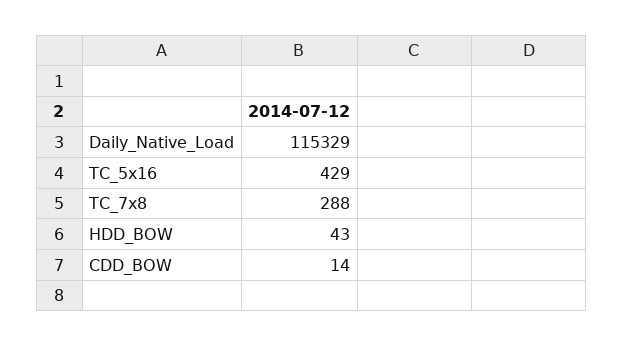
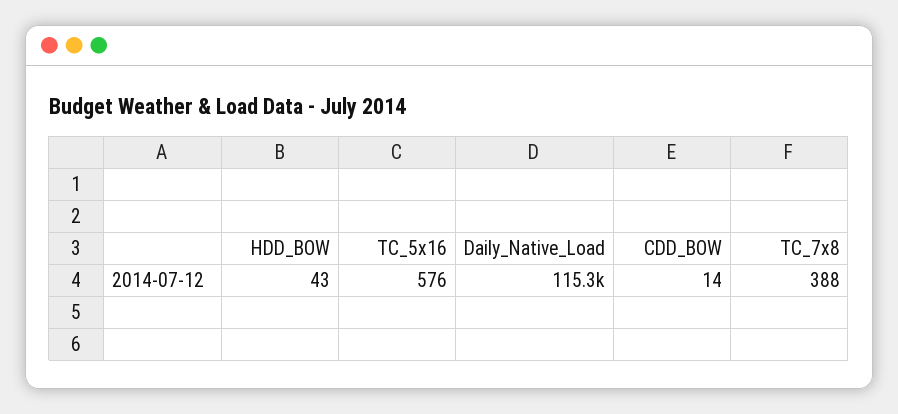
  {
    "Daily_Native_Load": 115329,
-   "TC_5x16": 429,
+   "TC_5x16": 576,
-   "TC_7x8": 288,
+   "TC_7x8": 388,
    "HDD_BOW": 43,
    "CDD_BOW": 14
  }

